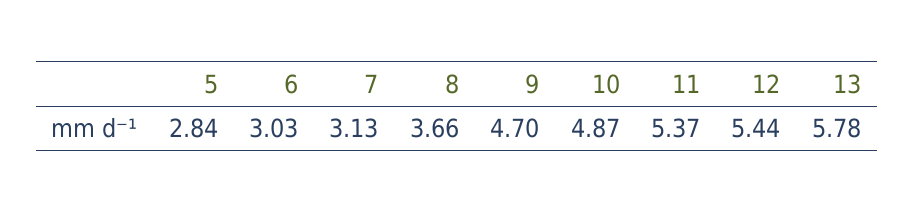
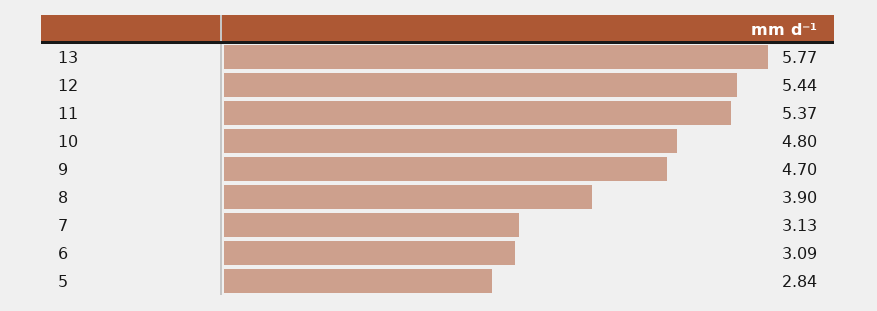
  {
    "5": 2.84,
-   "6": 3.03,
+   "6": 3.09,
    "7": 3.13,
-   "8": 3.66,
+   "8": 3.9,
    "9": 4.7,
-   "10": 4.87,
+   "10": 4.8,
    "11": 5.37,
    "12": 5.44,
-   "13": 5.78
+   "13": 5.77
  }

